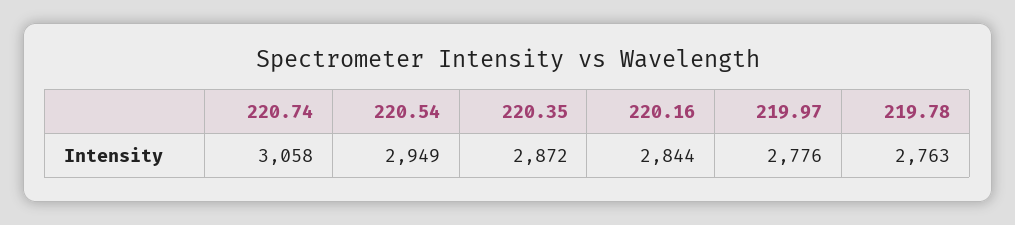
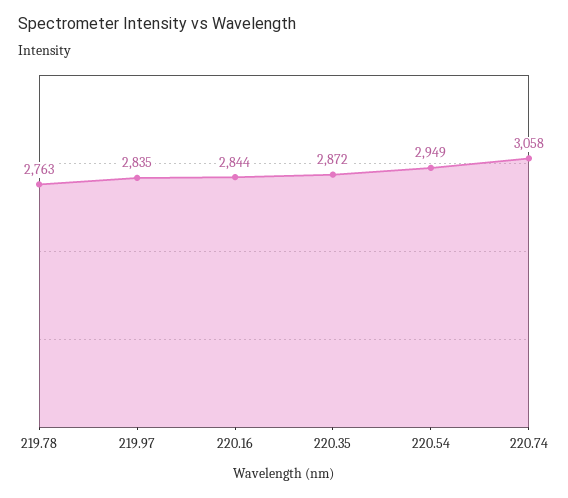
  {
    "220.74": 3058,
    "220.54": 2949,
    "220.35": 2872,
    "220.16": 2844,
-   "219.97": 2776,
+   "219.97": 2835,
    "219.78": 2763
  }

